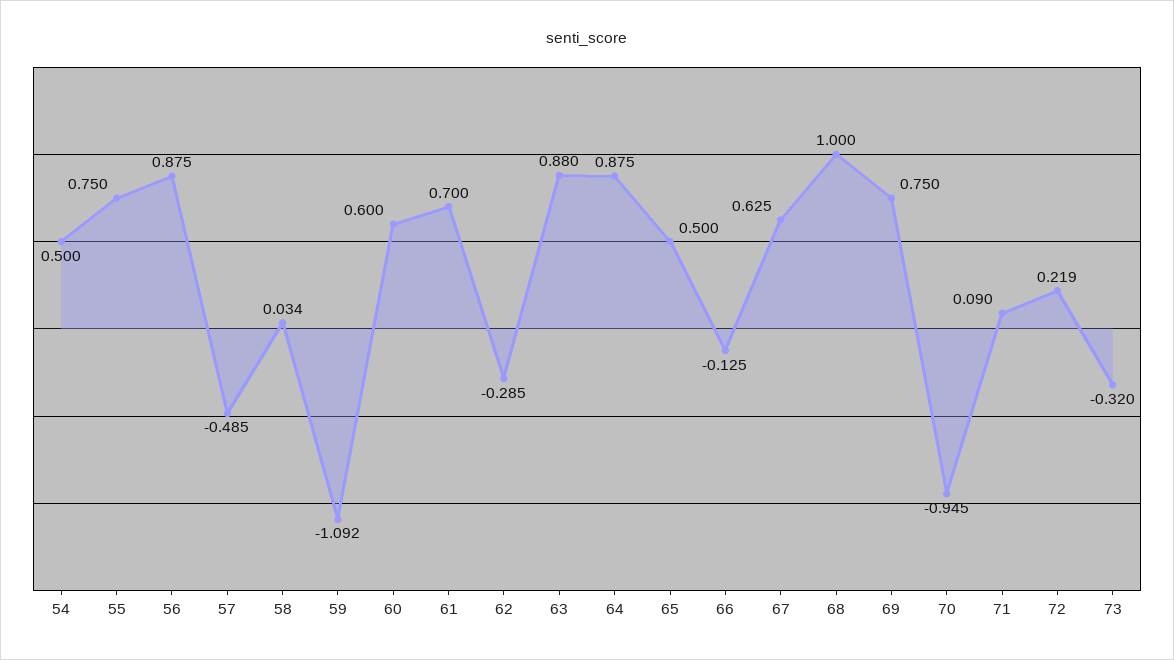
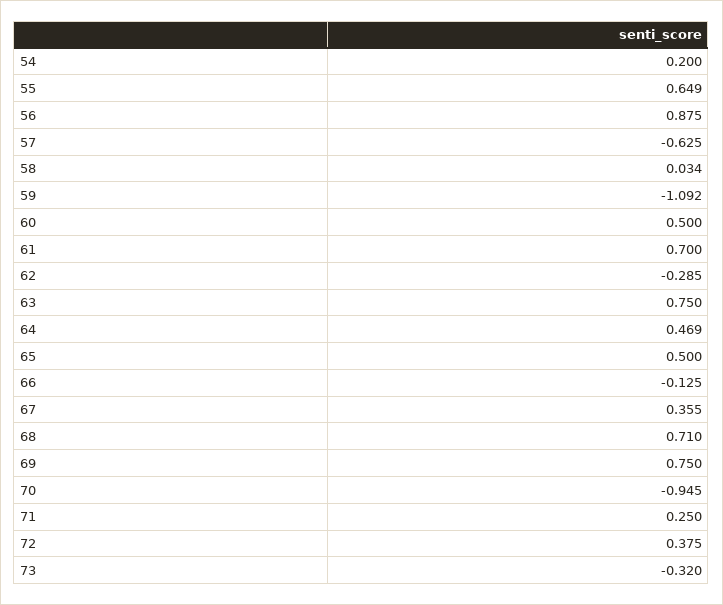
  {
-   "54": 0.5,
+   "54": 0.2,
-   "55": 0.75,
+   "55": 0.649,
    "56": 0.875,
-   "57": -0.485,
+   "57": -0.625,
    "58": 0.034,
    "59": -1.092,
-   "60": 0.6,
+   "60": 0.5,
    "61": 0.7,
    "62": -0.285,
-   "63": 0.88,
+   "63": 0.75,
-   "64": 0.875,
+   "64": 0.469,
    "65": 0.5,
    "66": -0.125,
-   "67": 0.625,
+   "67": 0.355,
-   "68": 1,
+   "68": 0.71,
    "69": 0.75,
    "70": -0.945,
-   "71": 0.09,
+   "71": 0.25,
-   "72": 0.219,
+   "72": 0.375,
    "73": -0.32
  }

